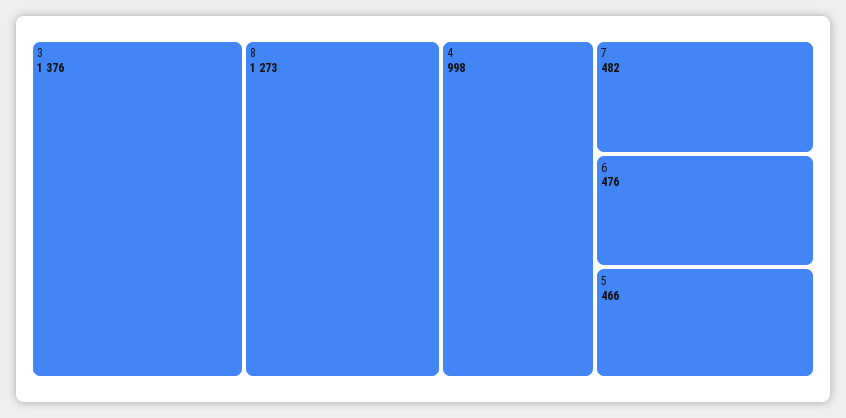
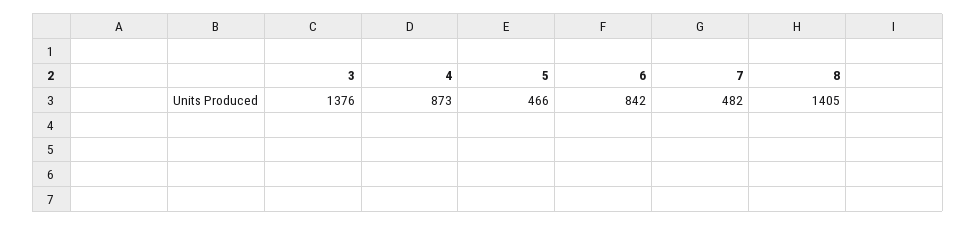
  {
    "3": 1376,
-   "8": 1273,
+   "8": 1405,
-   "4": 998,
+   "4": 873,
    "7": 482,
-   "6": 476,
+   "6": 842,
    "5": 466
  }

